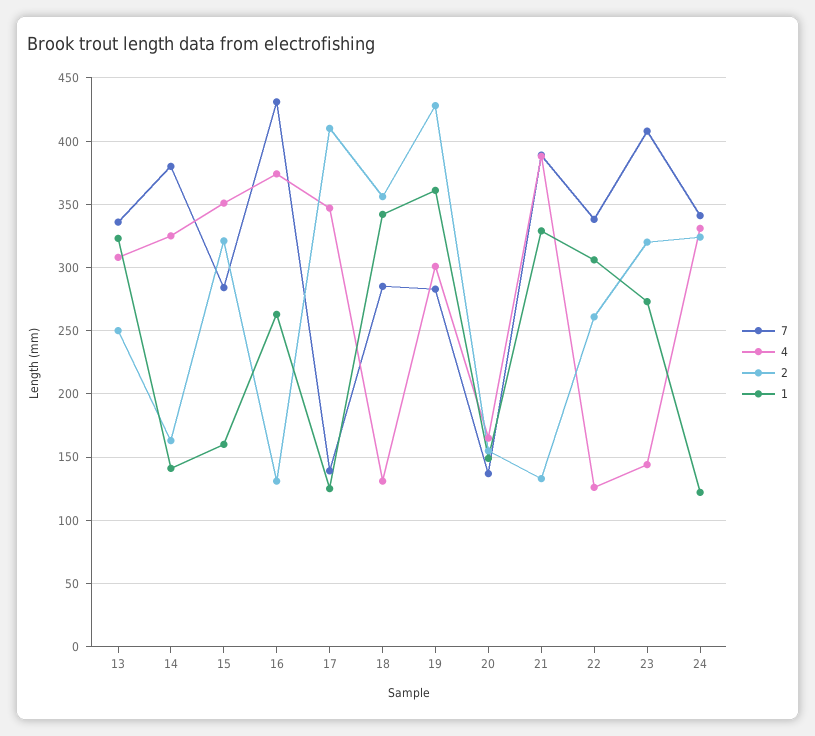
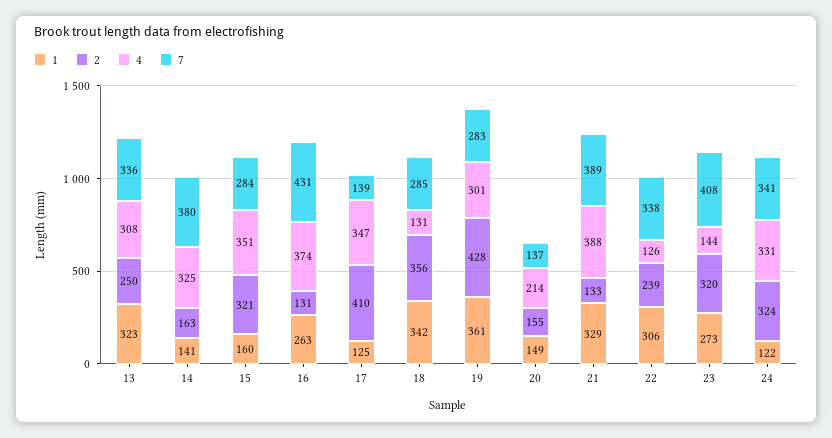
  {
    "7": {
      "13": 336,
      "14": 380,
      "15": 284,
      "16": 431,
      "17": 139,
      "18": 285,
      "19": 283,
      "20": 137,
      "21": 389,
      "22": 338,
      "23": 408,
      "24": 341
    },
    "4": {
      "13": 308,
      "14": 325,
      "15": 351,
      "16": 374,
      "17": 347,
      "18": 131,
      "19": 301,
-     "20": 165,
+     "20": 214,
      "21": 388,
      "22": 126,
      "23": 144,
      "24": 331
    },
    "2": {
      "13": 250,
      "14": 163,
      "15": 321,
      "16": 131,
      "17": 410,
      "18": 356,
      "19": 428,
      "20": 155,
      "21": 133,
-     "22": 260,
+     "22": 239,
      "23": 320,
      "24": 324
    },
    "1": {
      "13": 323,
      "14": 141,
      "15": 160,
      "16": 263,
      "17": 125,
      "18": 342,
      "19": 361,
      "20": 149,
      "21": 329,
      "22": 306,
      "23": 273,
      "24": 122
    }
  }

